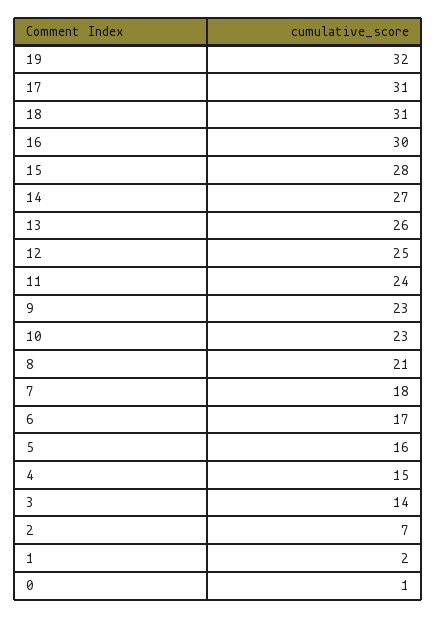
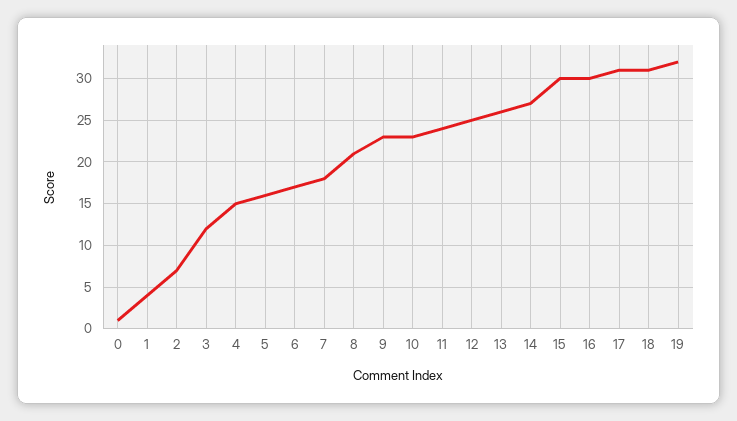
  {
    "19": 32,
    "17": 31,
    "18": 31,
    "16": 30,
-   "15": 28,
+   "15": 30,
    "14": 27,
    "13": 26,
    "12": 25,
    "11": 24,
    "9": 23,
    "10": 23,
    "8": 21,
    "7": 18,
    "6": 17,
    "5": 16,
    "4": 15,
-   "3": 14,
+   "3": 12,
    "2": 7,
-   "1": 2,
+   "1": 4,
    "0": 1
  }

